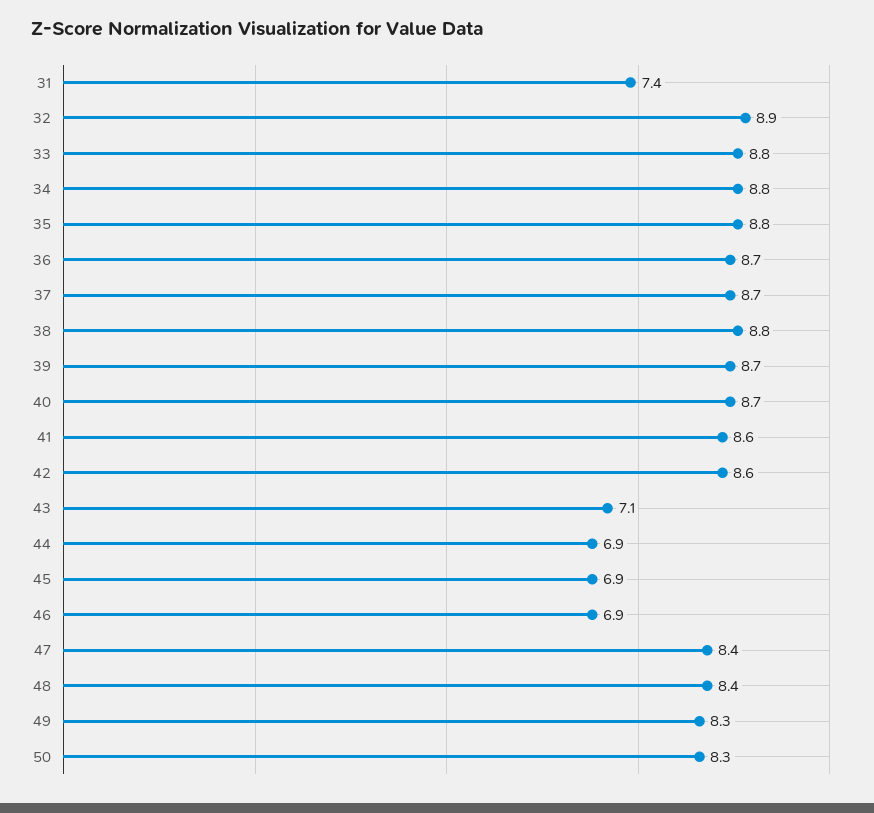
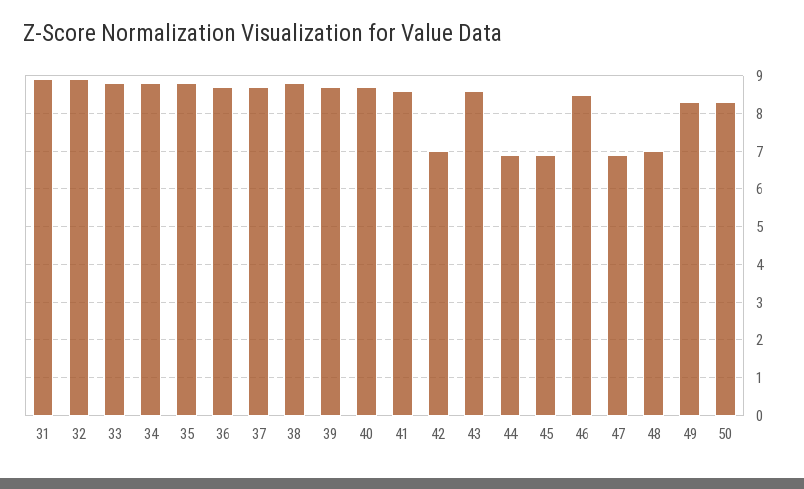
  {
-   "31": 7.4,
+   "31": 9,
    "32": 8.9,
    "33": 8.8,
    "34": 8.8,
    "35": 8.8,
    "36": 8.7,
    "37": 8.7,
    "38": 8.8,
    "39": 8.7,
    "40": 8.7,
    "41": 8.6,
-   "42": 8.6,
+   "42": 7,
-   "43": 7.1,
+   "43": 8.5,
    "44": 6.9,
    "45": 6.9,
-   "46": 6.9,
+   "46": 8.5,
-   "47": 8.4,
+   "47": 7,
-   "48": 8.4,
+   "48": 7,
    "49": 8.3,
    "50": 8.3
  }

